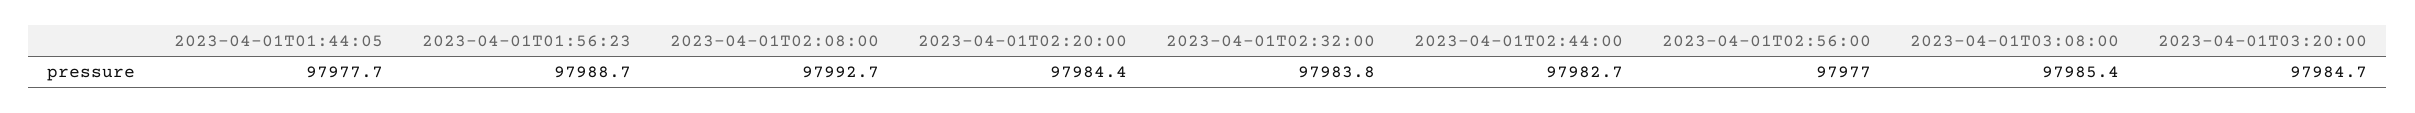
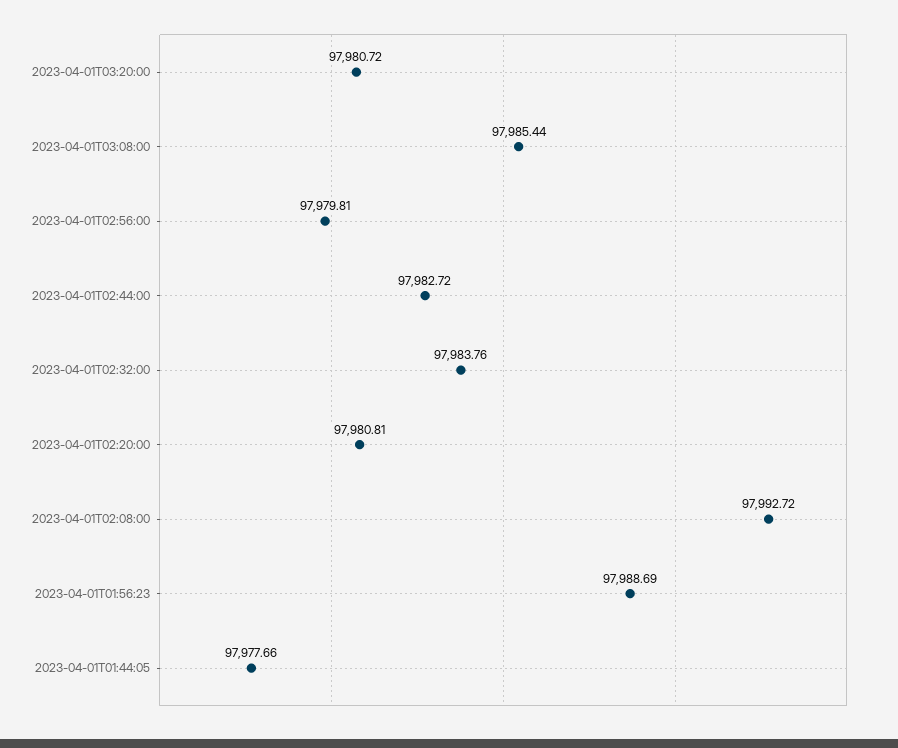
  {
    "2023-04-01T01:44:05": 97977.66,
    "2023-04-01T01:56:23": 97988.69,
    "2023-04-01T02:08:00": 97992.72,
-   "2023-04-01T02:20:00": 97984.4,
+   "2023-04-01T02:20:00": 97980.81,
    "2023-04-01T02:32:00": 97983.76,
    "2023-04-01T02:44:00": 97982.72,
-   "2023-04-01T02:56:00": 97977,
+   "2023-04-01T02:56:00": 97979.81,
    "2023-04-01T03:08:00": 97985.44,
-   "2023-04-01T03:20:00": 97984.7
+   "2023-04-01T03:20:00": 97980.72
  }

